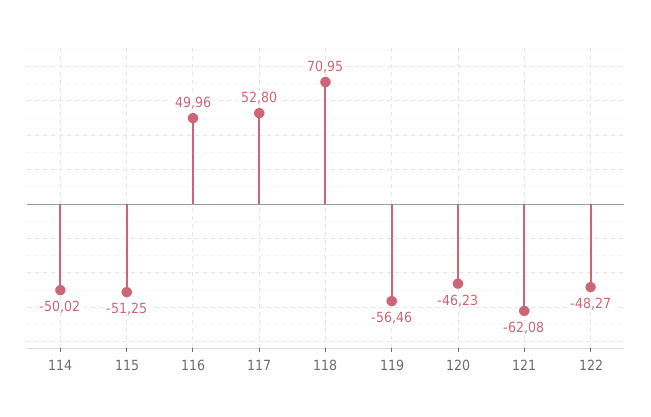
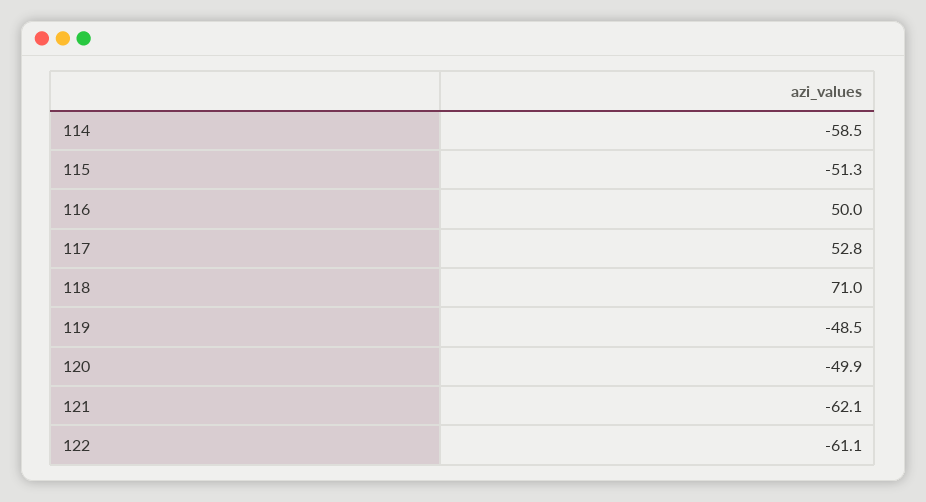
  {
-   "114": -50.02,
+   "114": -58.5,
    "115": -51.25,
    "116": 49.96,
    "117": 52.8,
    "118": 70.95,
-   "119": -56.46,
+   "119": -48.5,
-   "120": -46.23,
+   "120": -49.9,
    "121": -62.08,
-   "122": -48.27
+   "122": -61.1
  }

